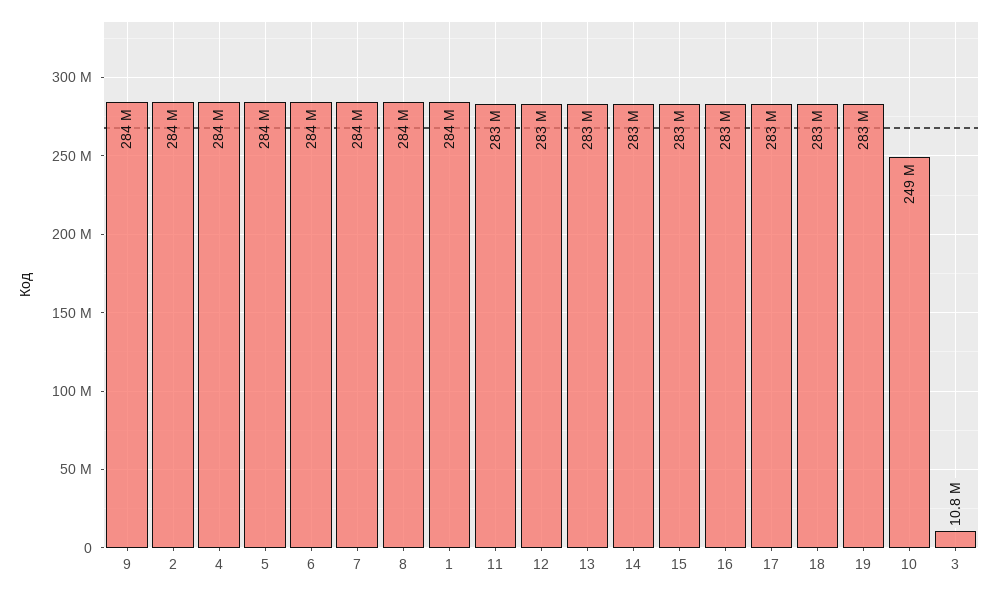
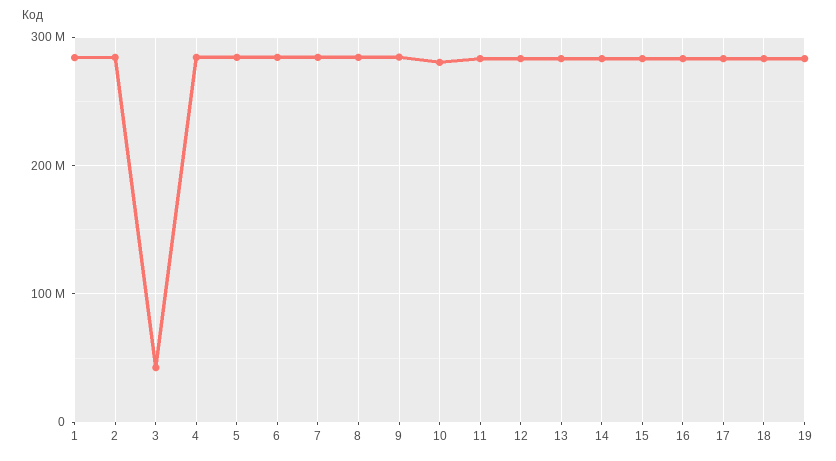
  {
    "9": 284000000,
    "2": 284000000,
    "4": 284000000,
    "5": 284000000,
    "6": 284000000,
    "7": 284000000,
    "8": 284000000,
    "1": 284000000,
    "11": 283000000,
    "12": 283000000,
    "13": 283000000,
    "14": 283000000,
    "15": 283000000,
    "16": 283000000,
    "17": 283000000,
    "18": 283000000,
    "19": 283000000,
-   "10": 249000000,
+   "10": 280000000,
-   "3": 10800000
+   "3": 40000000
  }

